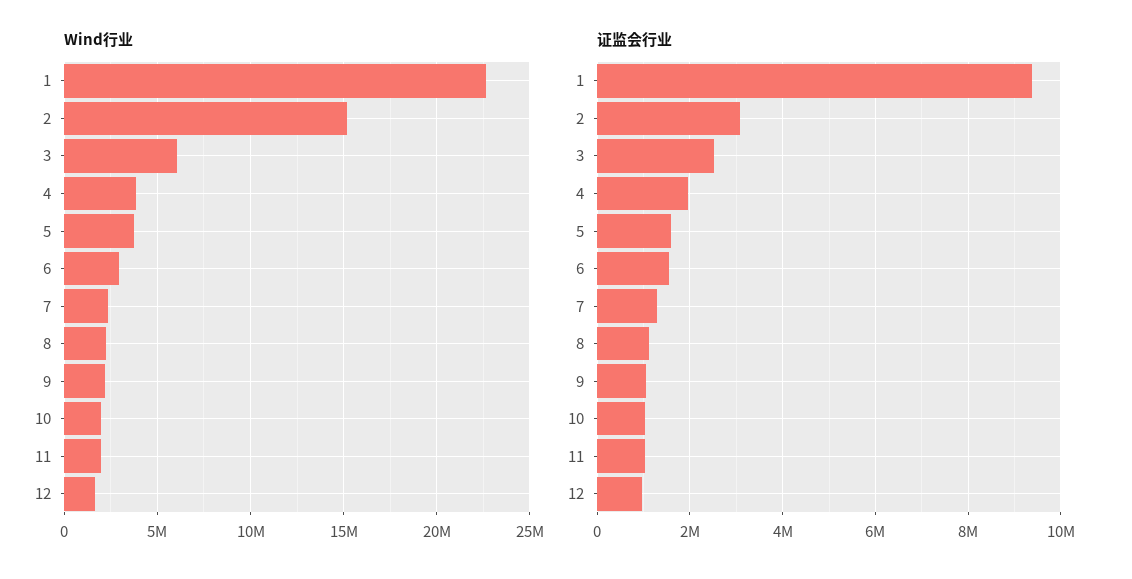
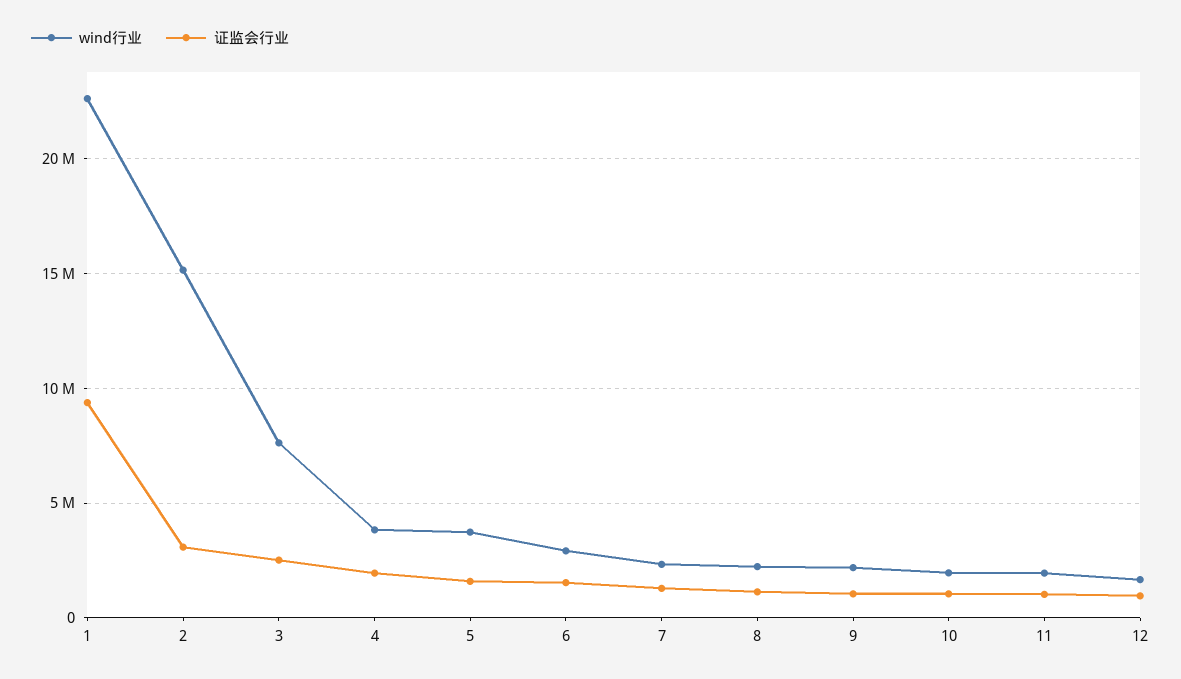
  {
    "Wind行业": {
      "1": 22500000,
      "2": 15000000,
-     "3": 6000000,
+     "3": 7500000,
      "4": 4000000,
      "5": 3500000,
      "6": 3000000,
      "7": 2500000,
      "8": 2000000,
      "9": 2000000,
      "10": 2000000,
      "11": 2000000,
      "12": 1500000
    },
    "证监会行业": {
      "1": 9400000,
      "2": 3000000,
      "3": 2600000,
      "4": 2000000,
      "5": 1600000,
      "6": 1600000,
      "7": 1200000,
      "8": 1200000,
      "9": 1000000,
      "10": 1000000,
      "11": 1000000,
      "12": 1000000
    }
  }

